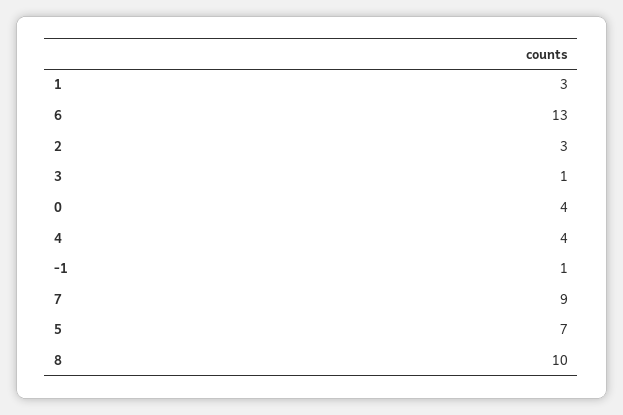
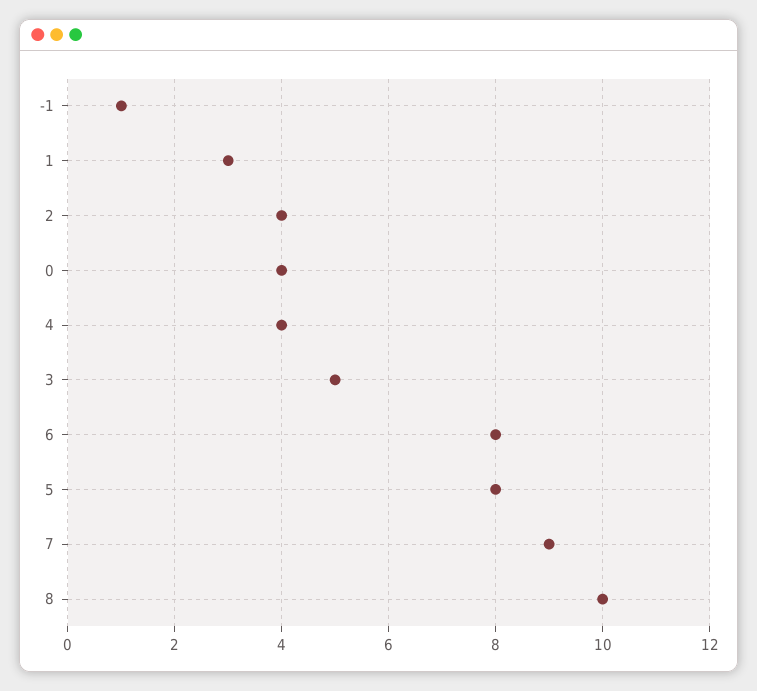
  {
    "1": 3,
-   "6": 13,
+   "6": 8,
-   "2": 3,
+   "2": 4,
-   "3": 1,
+   "3": 5,
    "0": 4,
    "4": 4,
    "-1": 1,
    "7": 9,
-   "5": 7,
+   "5": 8,
    "8": 10
  }

